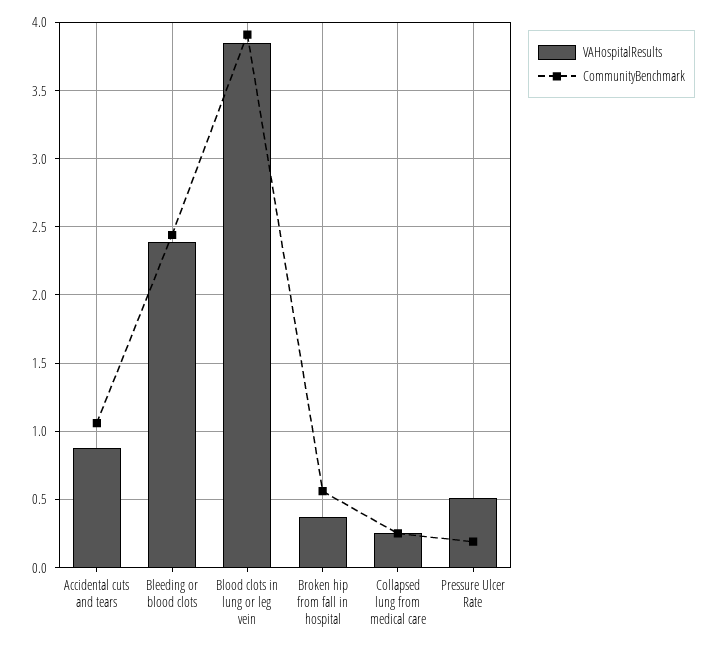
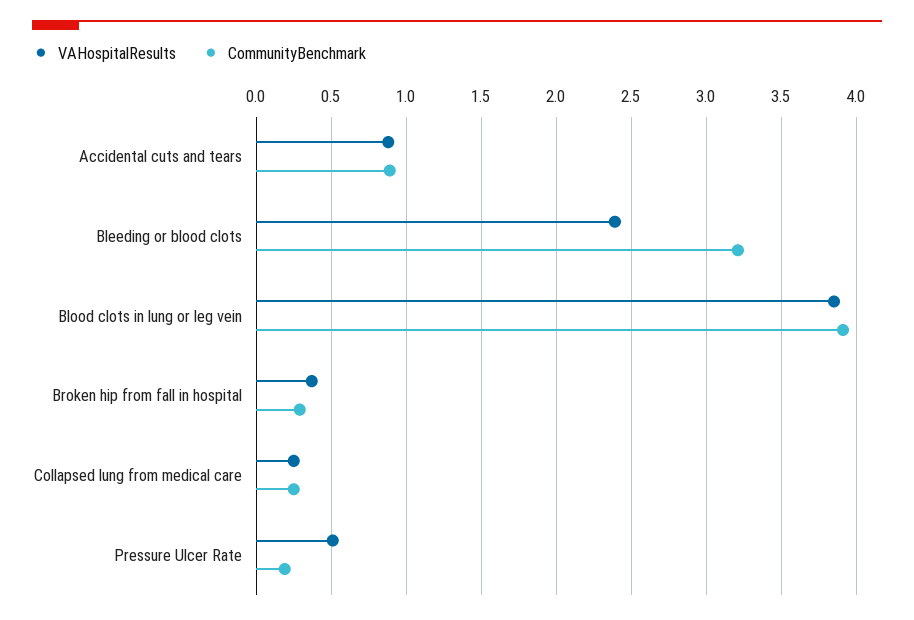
  {
    "VAHospitalResults": {
      "Accidental cuts and tears": 0.9,
      "Bleeding or blood clots": 2.4,
      "Blood clots in lung or leg vein": 3.85,
      "Broken hip from fall in hospital": 0.35,
      "Collapsed lung from medical care": 0.25,
      "Pressure Ulcer Rate": 0.5
    },
    "CommunityBenchmark": {
-     "Accidental cuts and tears": 1.05,
+     "Accidental cuts and tears": 0.9,
-     "Bleeding or blood clots": 2.45,
+     "Bleeding or blood clots": 3.2,
      "Blood clots in lung or leg vein": 3.9,
-     "Broken hip from fall in hospital": 0.55,
+     "Broken hip from fall in hospital": 0.3,
      "Collapsed lung from medical care": 0.25,
      "Pressure Ulcer Rate": 0.2
    }
  }

